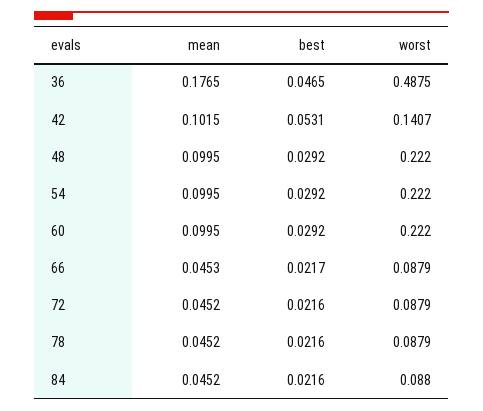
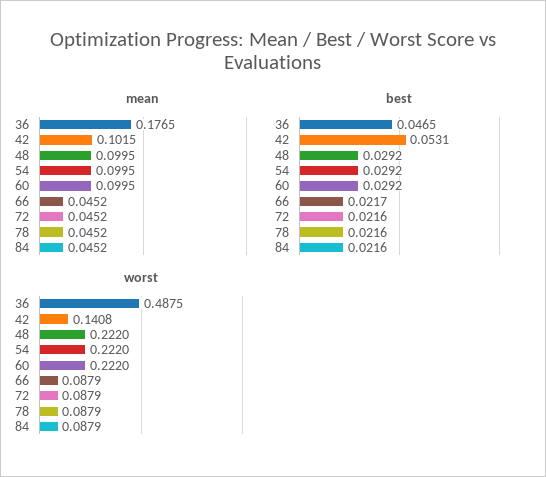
  {
    "mean": {
      "36": 0.1765,
      "42": 0.1015,
      "48": 0.0995,
      "54": 0.0995,
      "60": 0.0995,
-     "66": 0.0453,
+     "66": 0.0452,
      "72": 0.0452,
      "78": 0.0452,
      "84": 0.0452
    },
    "best": {
      "36": 0.0465,
      "42": 0.0531,
      "48": 0.0292,
      "54": 0.0292,
      "60": 0.0292,
      "66": 0.0217,
      "72": 0.0216,
      "78": 0.0216,
      "84": 0.0216
    },
    "worst": {
      "36": 0.4875,
-     "42": 0.1407,
+     "42": 0.1408,
      "48": 0.222,
      "54": 0.222,
      "60": 0.222,
      "66": 0.0879,
      "72": 0.0879,
      "78": 0.0879,
-     "84": 0.088
+     "84": 0.0879
    }
  }

